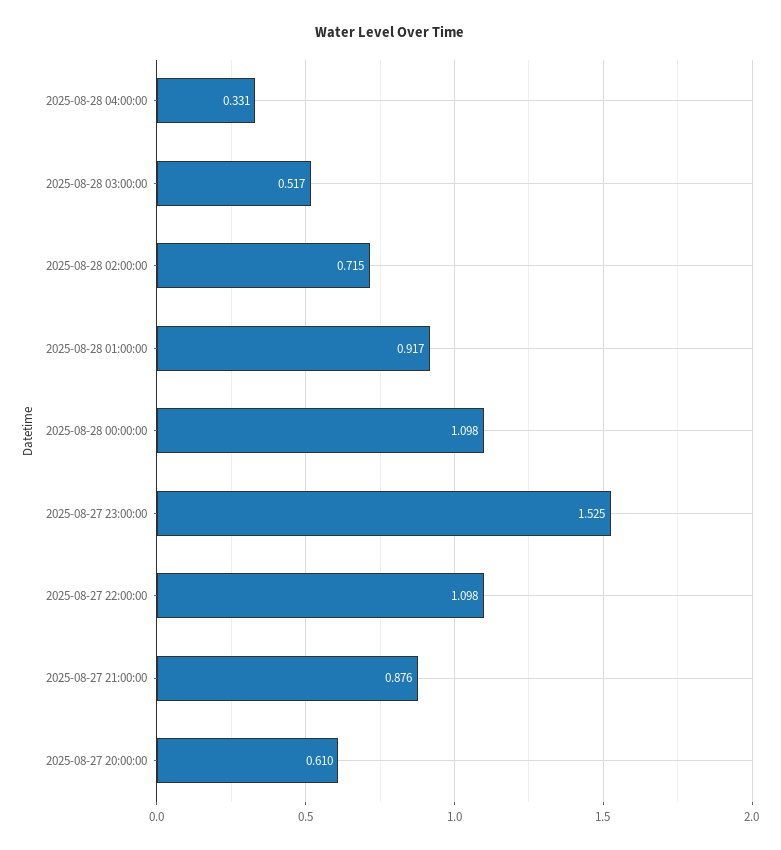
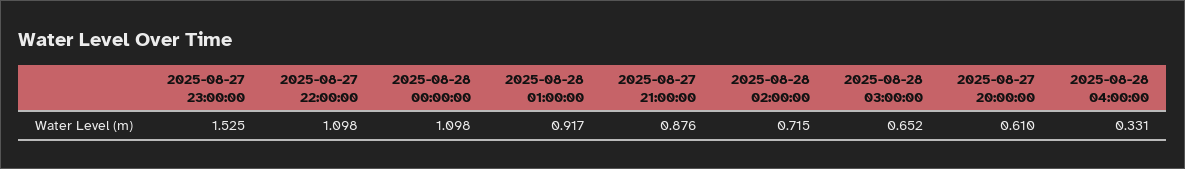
  {
    "2025-08-28 04:00:00": 0.331,
-   "2025-08-28 03:00:00": 0.517,
+   "2025-08-28 03:00:00": 0.652,
    "2025-08-28 02:00:00": 0.715,
    "2025-08-28 01:00:00": 0.917,
    "2025-08-28 00:00:00": 1.098,
    "2025-08-27 23:00:00": 1.525,
    "2025-08-27 22:00:00": 1.098,
    "2025-08-27 21:00:00": 0.876,
    "2025-08-27 20:00:00": 0.61
  }

